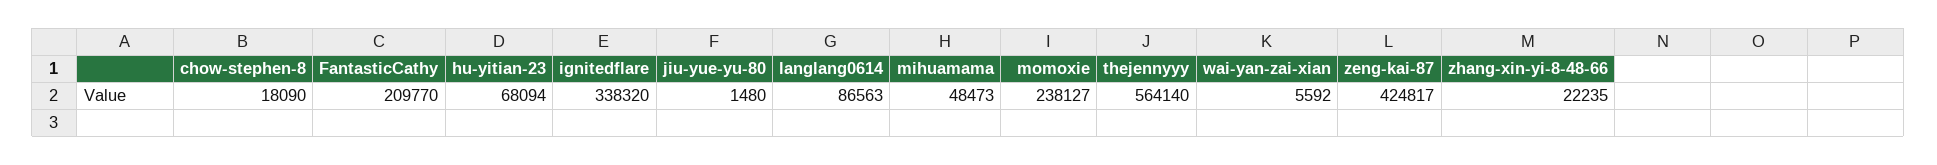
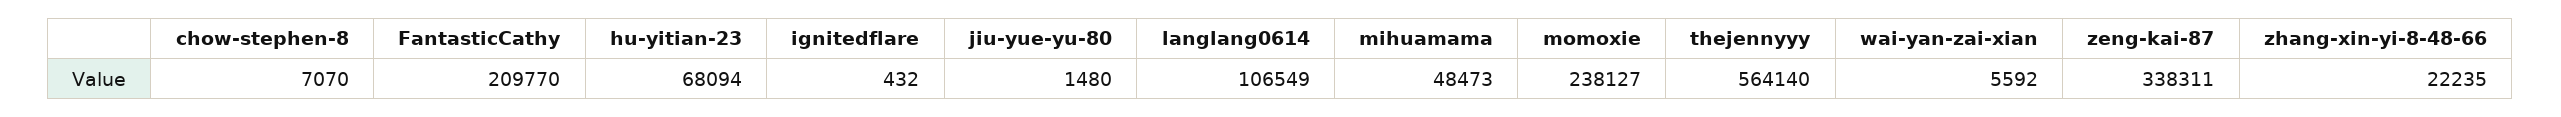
  {
-   "chow-stephen-8": 18090,
+   "chow-stephen-8": 7070,
    "FantasticCathy": 209770,
    "hu-yitian-23": 68094,
-   "ignitedflare": 338320,
+   "ignitedflare": 432,
    "jiu-yue-yu-80": 1480,
-   "langlang0614": 86563,
+   "langlang0614": 106549,
    "mihuamama": 48473,
    "momoxie": 238127,
    "thejennyyy": 564140,
    "wai-yan-zai-xian": 5592,
-   "zeng-kai-87": 424817,
+   "zeng-kai-87": 338311,
    "zhang-xin-yi-8-48-66": 22235
  }

